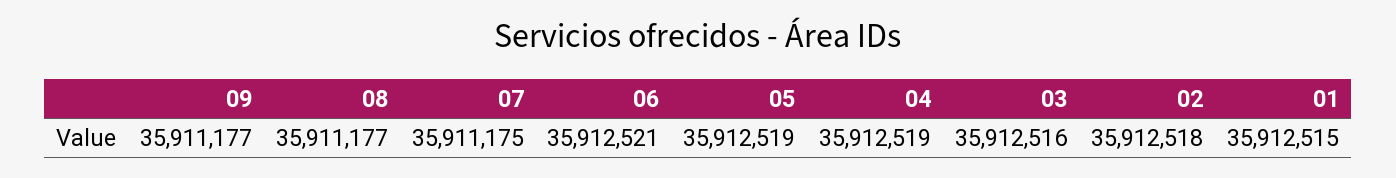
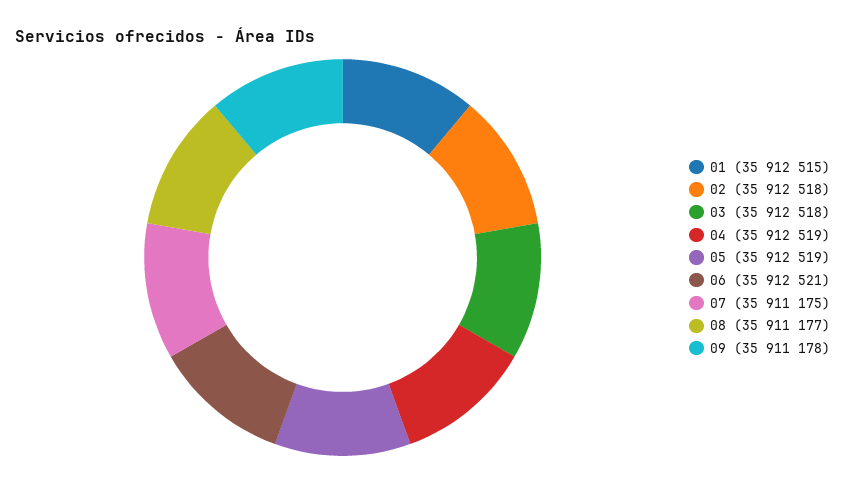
  {
-   "09": 35911177,
+   "09": 35911178,
    "08": 35911177,
    "07": 35911175,
    "06": 35912521,
    "05": 35912519,
    "04": 35912519,
-   "03": 35912516,
+   "03": 35912518,
    "02": 35912518,
    "01": 35912515
  }

